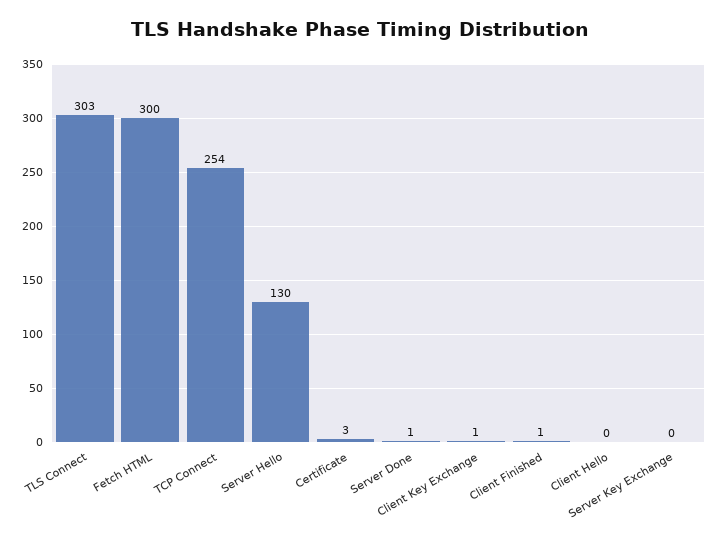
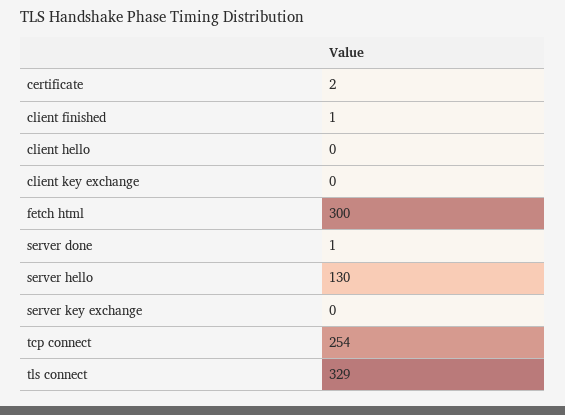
  {
-   "TLS Connect": 303,
+   "TLS Connect": 329,
    "Fetch HTML": 300,
    "TCP Connect": 254,
    "Server Hello": 130,
-   "Certificate": 3,
+   "Certificate": 2,
    "Server Done": 1,
-   "Client Key Exchange": 1,
+   "Client Key Exchange": 0,
    "Client Finished": 1,
    "Client Hello": 0,
    "Server Key Exchange": 0
  }

